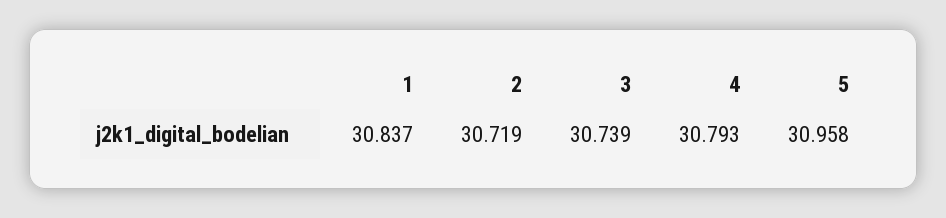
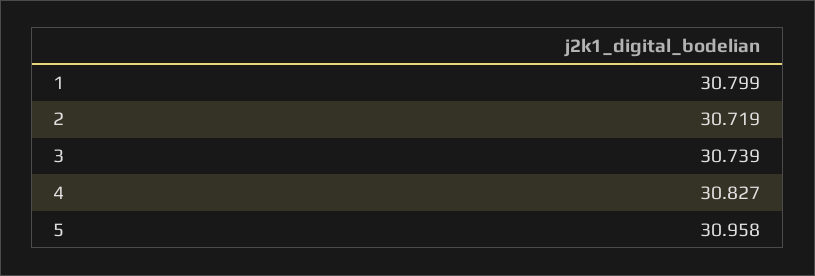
  {
-   "1": 30.837,
+   "1": 30.799,
    "2": 30.719,
    "3": 30.739,
-   "4": 30.793,
+   "4": 30.827,
    "5": 30.958
  }

